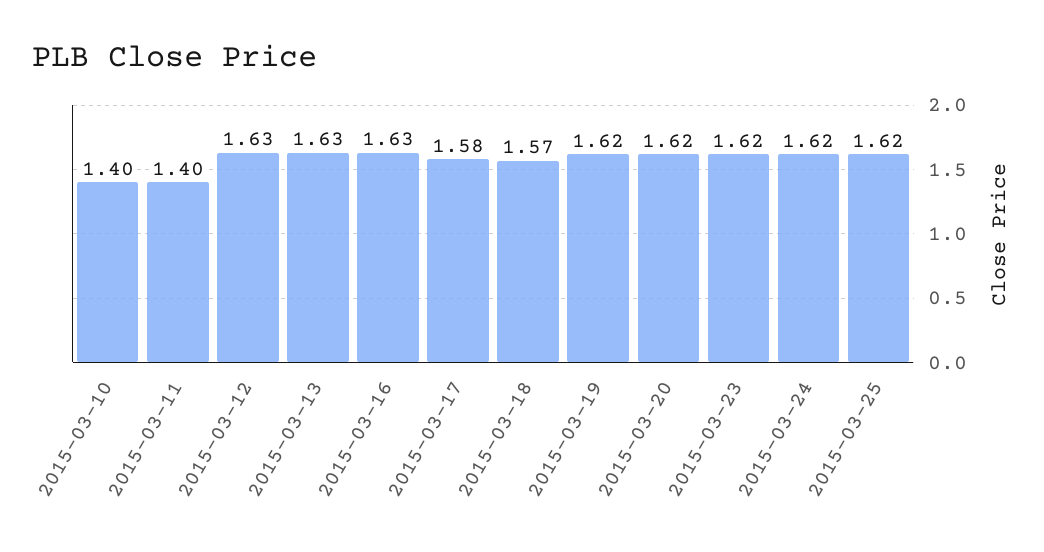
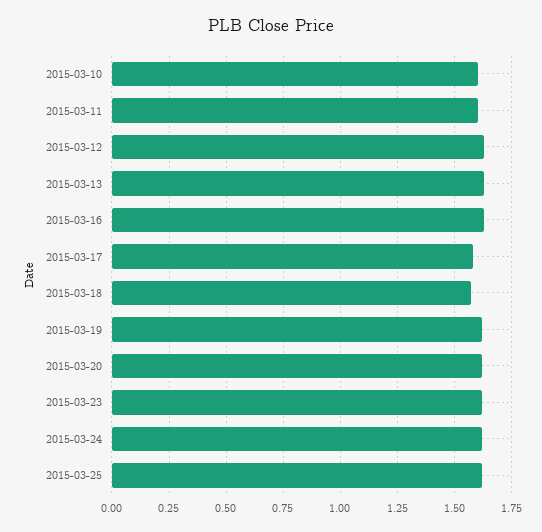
  {
-   "2015-03-10": 1.4,
+   "2015-03-10": 1.6,
-   "2015-03-11": 1.4,
+   "2015-03-11": 1.6,
    "2015-03-12": 1.63,
    "2015-03-13": 1.63,
    "2015-03-16": 1.63,
    "2015-03-17": 1.58,
    "2015-03-18": 1.57,
    "2015-03-19": 1.62,
    "2015-03-20": 1.62,
    "2015-03-23": 1.62,
    "2015-03-24": 1.62,
    "2015-03-25": 1.62
  }

